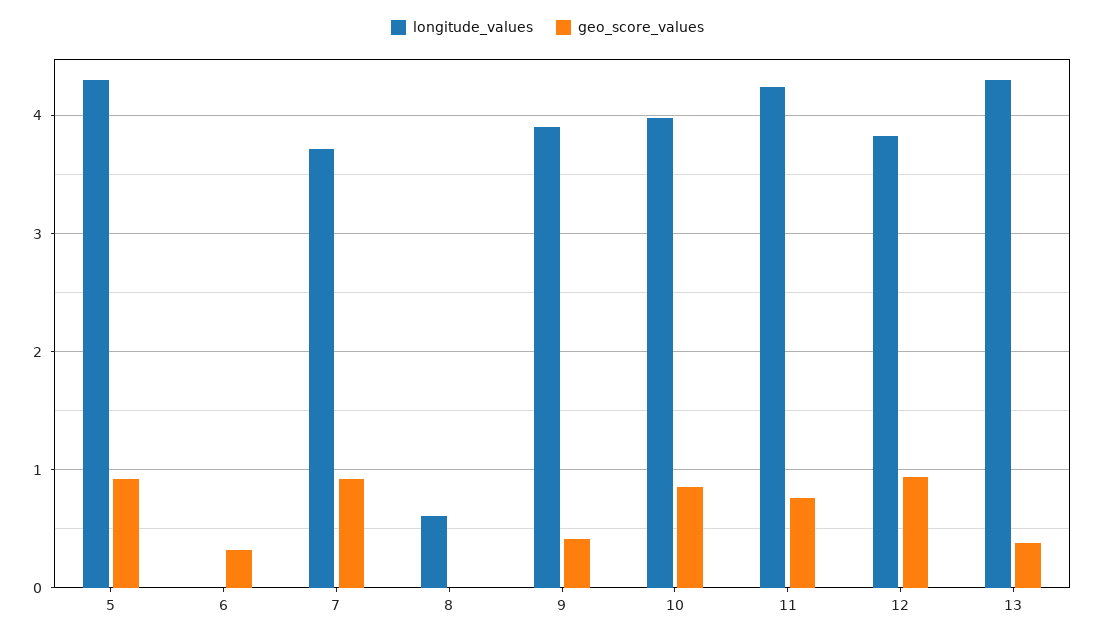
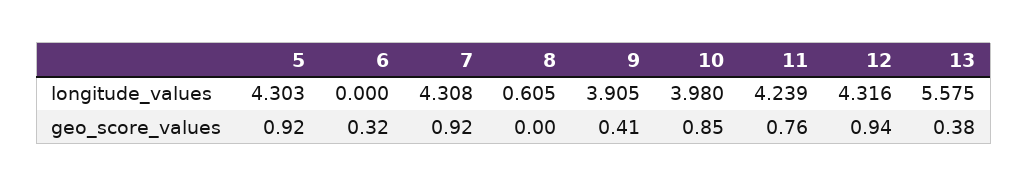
  {
    "longitude_values": {
      "5": 4.303,
      "6": 0,
-     "7": 3.7,
+     "7": 4.308,
      "8": 0.605,
      "9": 3.905,
      "10": 3.98,
      "11": 4.239,
-     "12": 3.8,
+     "12": 4.316,
-     "13": 4.3
+     "13": 5.575
    },
    "geo_score_values": {
      "5": 0.92,
      "6": 0.32,
      "7": 0.92,
      "8": 0,
      "9": 0.41,
      "10": 0.85,
      "11": 0.76,
      "12": 0.94,
      "13": 0.38
    }
  }

